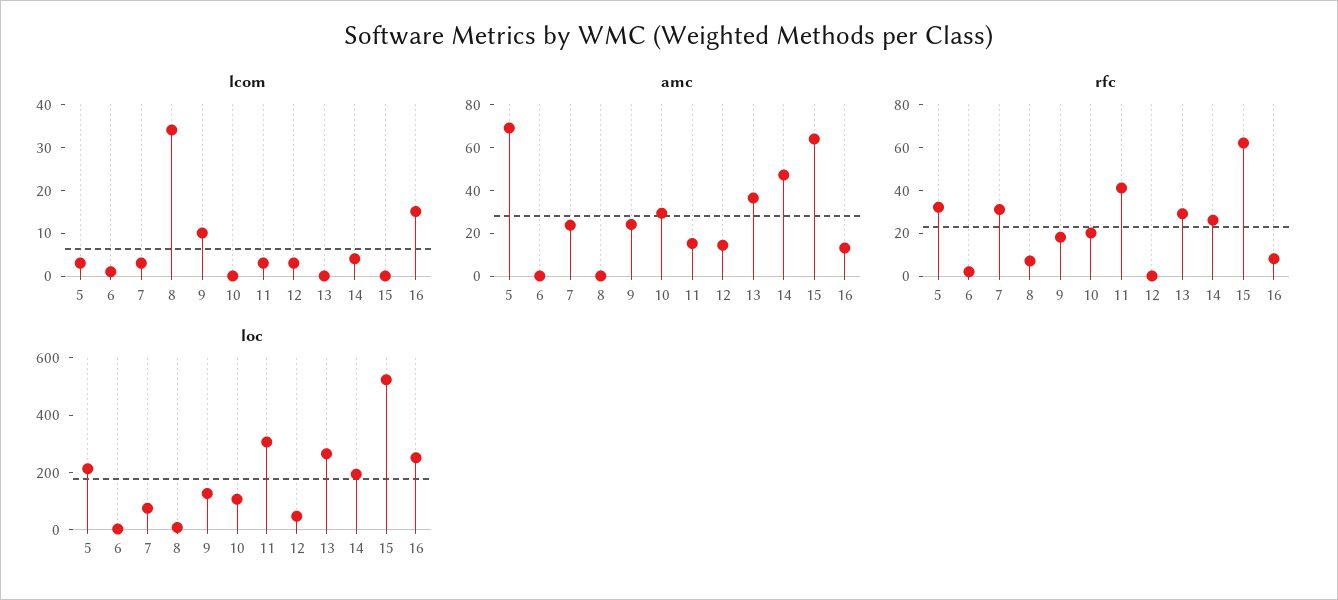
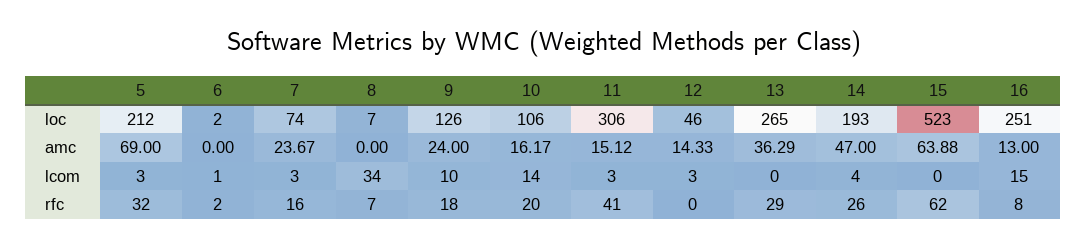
  {
    "lcom": {
      "5": 3,
      "6": 1,
      "7": 3,
      "8": 34,
      "9": 10,
-     "10": 0,
+     "10": 14,
      "11": 3,
      "12": 3,
      "13": 0,
      "14": 4,
      "15": 0,
      "16": 15
    },
    "amc": {
      "5": 69,
      "6": 0,
      "7": 23.67,
      "8": 0,
      "9": 24,
-     "10": 30,
+     "10": 16.17,
      "11": 15.12,
      "12": 14.33,
      "13": 36.29,
      "14": 47,
      "15": 63.88,
      "16": 13
    },
    "rfc": {
      "5": 32,
      "6": 2,
-     "7": 30,
+     "7": 16,
      "8": 7,
      "9": 18,
      "10": 20,
      "11": 41,
      "12": 0,
      "13": 29,
      "14": 26,
      "15": 62,
      "16": 8
    },
    "loc": {
      "5": 212,
      "6": 2,
      "7": 74,
      "8": 7,
      "9": 126,
      "10": 106,
      "11": 306,
      "12": 46,
      "13": 265,
      "14": 193,
      "15": 523,
      "16": 251
    }
  }

